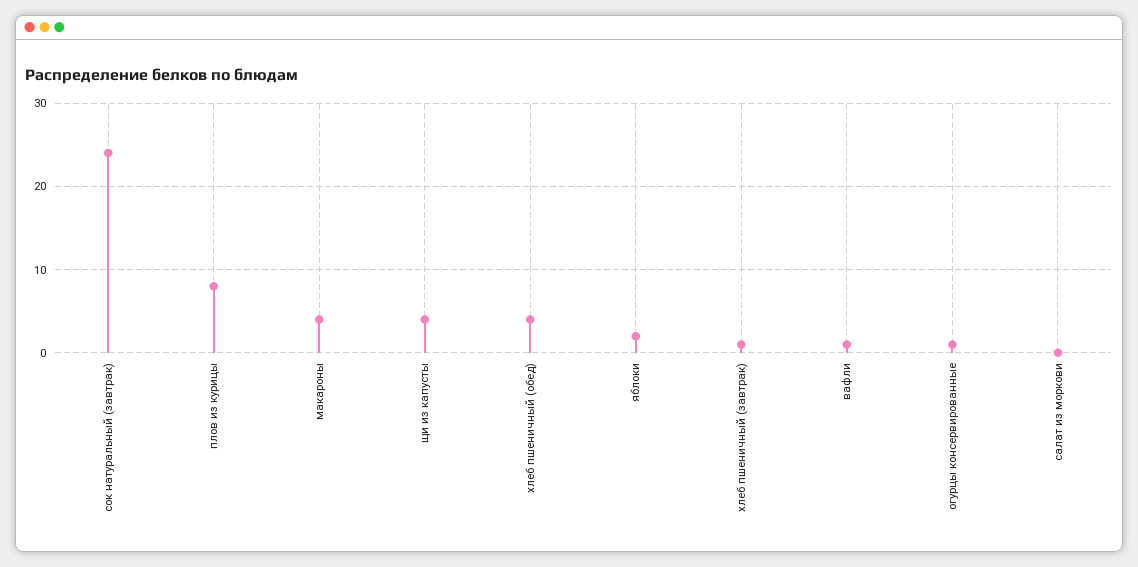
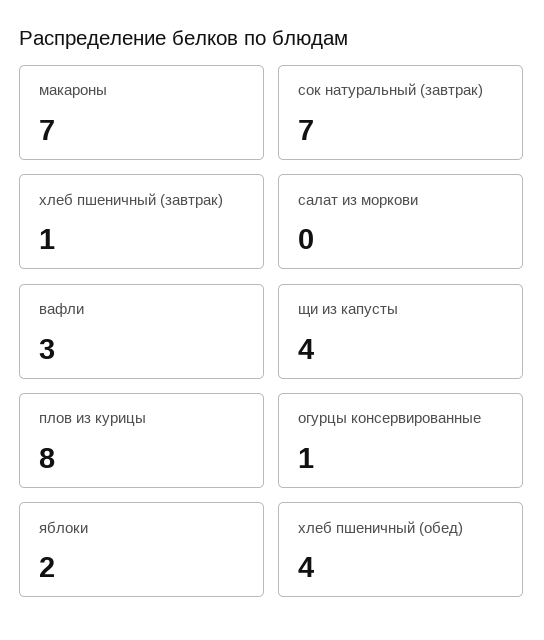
  {
-   "сок натуральный (завтрак)": 24,
+   "сок натуральный (завтрак)": 7,
    "плов из курицы": 8,
-   "макароны": 4,
+   "макароны": 7,
    "щи из капусты": 4,
    "хлеб пшеничный (обед)": 4,
    "яблоки": 2,
    "хлеб пшеничный (завтрак)": 1,
-   "вафли": 1,
+   "вафли": 3,
    "огурцы консервированные": 1,
    "салат из моркови": 0
  }

